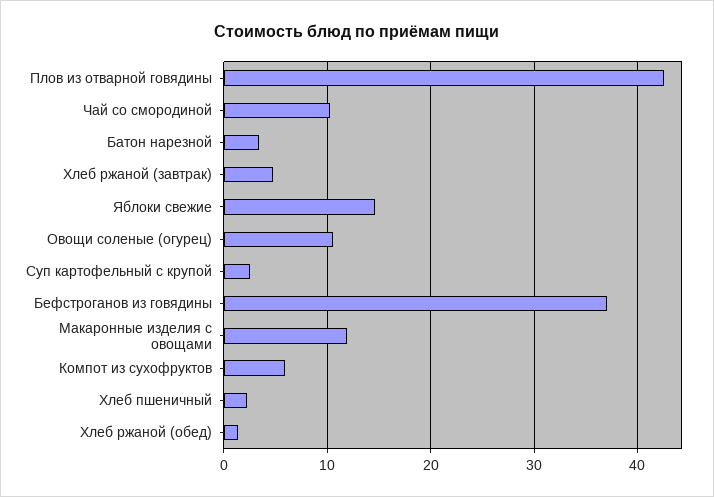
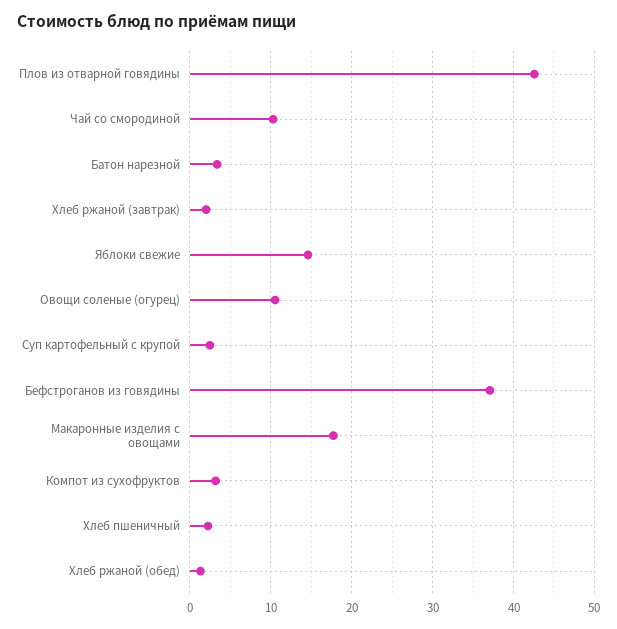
  {
    "Плов из отварной говядины": 43,
    "Чай со смородиной": 10,
    "Батон нарезной": 3,
-   "Хлеб ржаной (завтрак)": 5,
+   "Хлеб ржаной (завтрак)": 2,
    "Яблоки свежие": 15,
    "Овощи соленые (огурец)": 11,
    "Суп картофельный с крупой": 3,
    "Бефстроганов из говядины": 37,
-   "Макаронные изделия с овощами": 12,
+   "Макаронные изделия с овощами": 18,
-   "Компот из сухофруктов": 6,
+   "Компот из сухофруктов": 3,
    "Хлеб пшеничный": 2,
    "Хлеб ржаной (обед)": 1
  }

